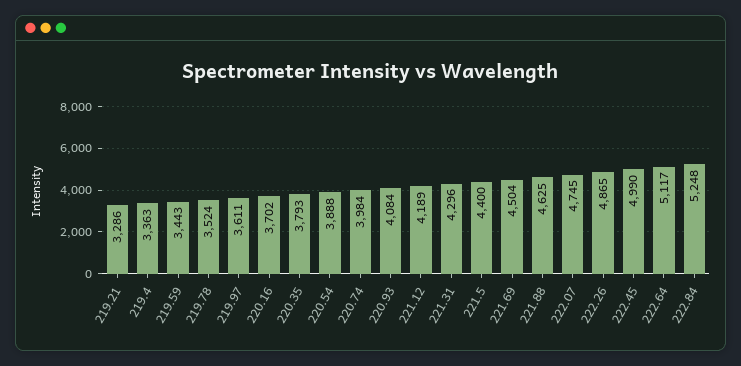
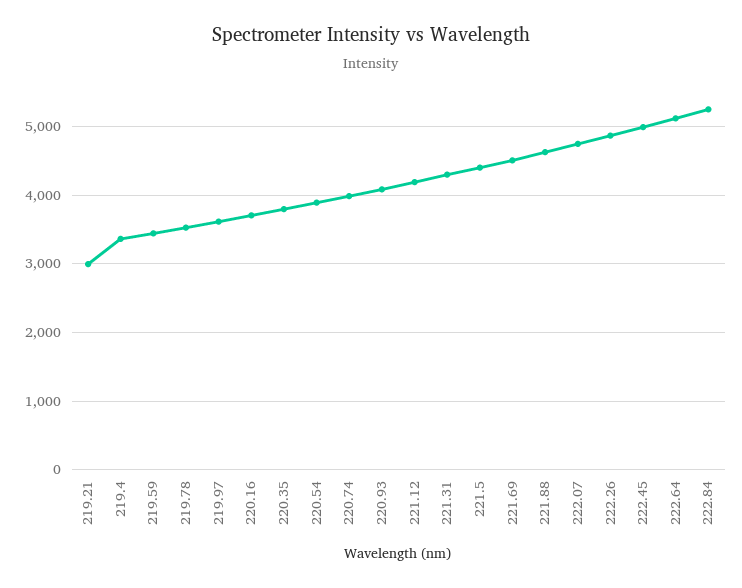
  {
-   "219.21": 3286,
+   "219.21": 3000,
    "219.4": 3363,
    "219.59": 3443,
    "219.78": 3524,
    "219.97": 3611,
    "220.16": 3702,
    "220.35": 3793,
    "220.54": 3888,
    "220.74": 3984,
    "220.93": 4084,
    "221.12": 4189,
    "221.31": 4296,
    "221.5": 4400,
    "221.69": 4504,
    "221.88": 4625,
    "222.07": 4745,
    "222.26": 4865,
    "222.45": 4990,
    "222.64": 5117,
    "222.84": 5248
  }

